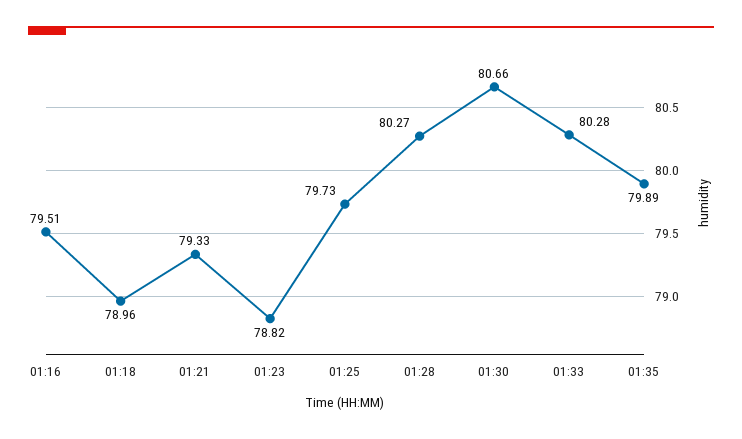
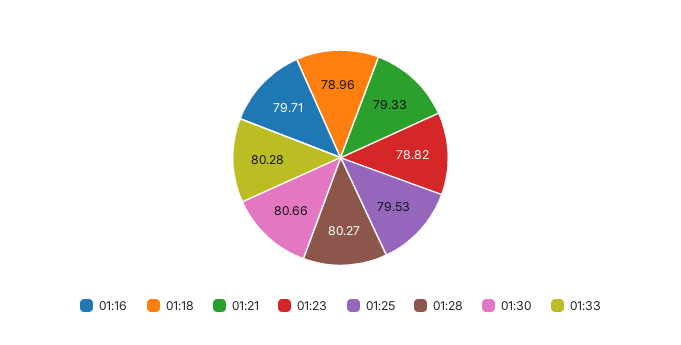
  {
-   "01:16": 79.51,
+   "01:16": 79.71,
    "01:18": 78.96,
    "01:21": 79.33,
    "01:23": 78.82,
-   "01:25": 79.73,
+   "01:25": 79.53,
    "01:28": 80.27,
    "01:30": 80.66,
-   "01:33": 80.28,
+   "01:33": 80.28
-   "01:35": 79.89
  }

